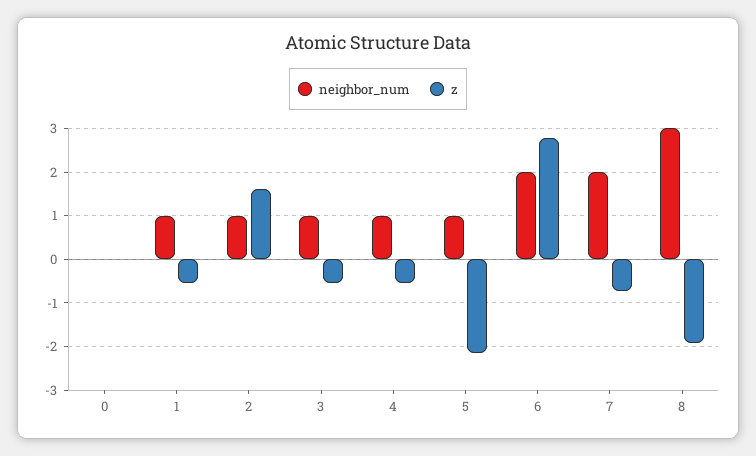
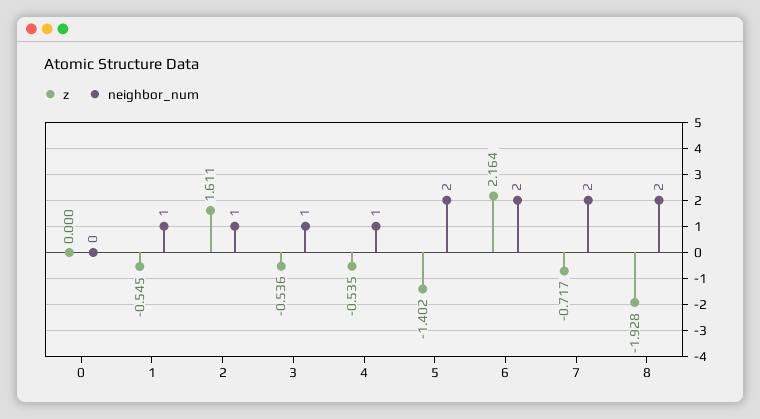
  {
    "neighbor_num": {
      "0": 0,
      "1": 1,
      "2": 1,
      "3": 1,
      "4": 1,
-     "5": 1,
+     "5": 2,
      "6": 2,
      "7": 2,
-     "8": 3
+     "8": 2
    },
    "z": {
      "0": 0,
      "1": -0.545,
      "2": 1.611,
      "3": -0.536,
      "4": -0.535,
-     "5": -2.2,
+     "5": -1.402,
-     "6": 2.8,
+     "6": 2.164,
      "7": -0.717,
      "8": -1.928
    }
  }

